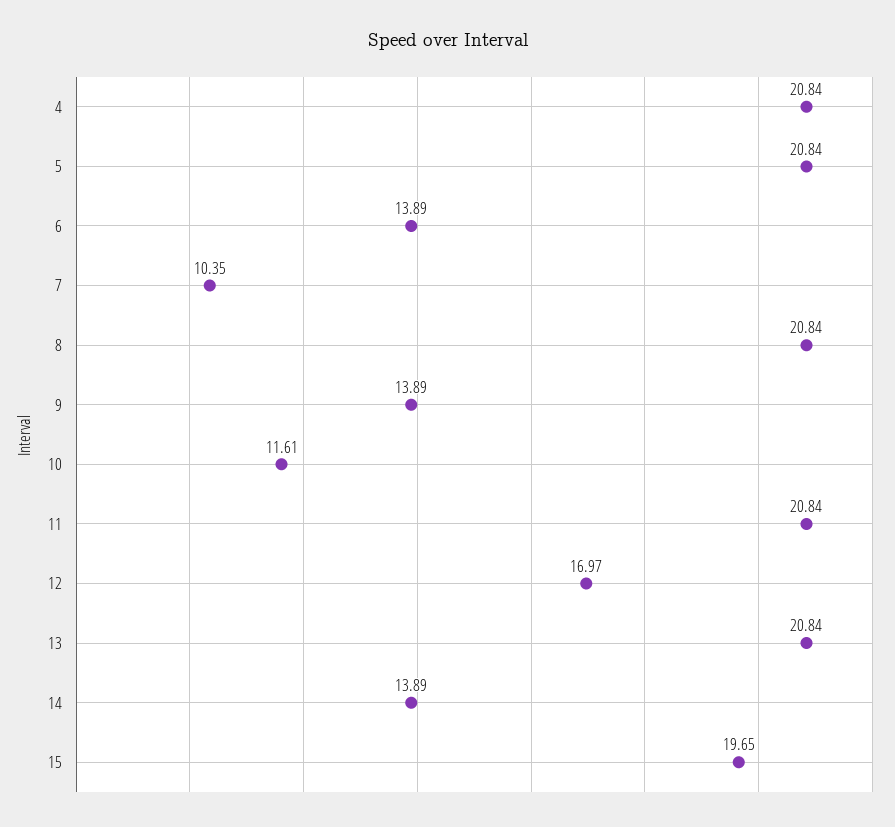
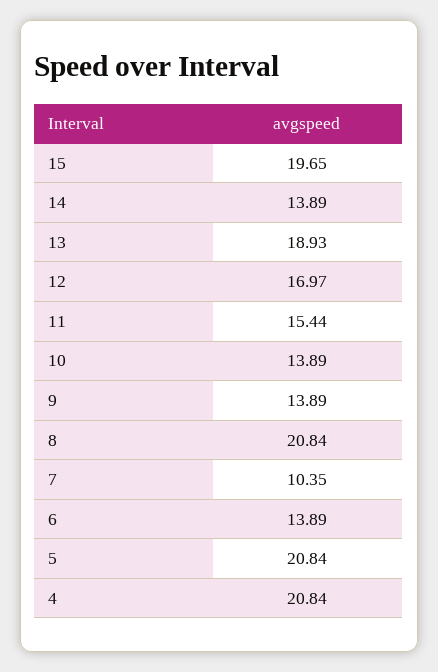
  {
    "4": 20.84,
    "5": 20.84,
    "6": 13.89,
    "7": 10.35,
    "8": 20.84,
    "9": 13.89,
-   "10": 11.61,
+   "10": 13.89,
-   "11": 20.84,
+   "11": 15.44,
    "12": 16.97,
-   "13": 20.84,
+   "13": 18.93,
    "14": 13.89,
    "15": 19.65
  }

